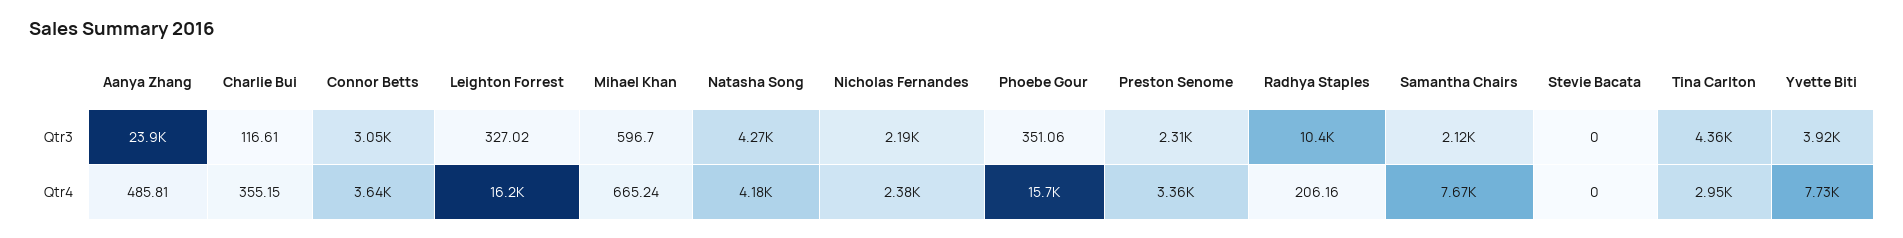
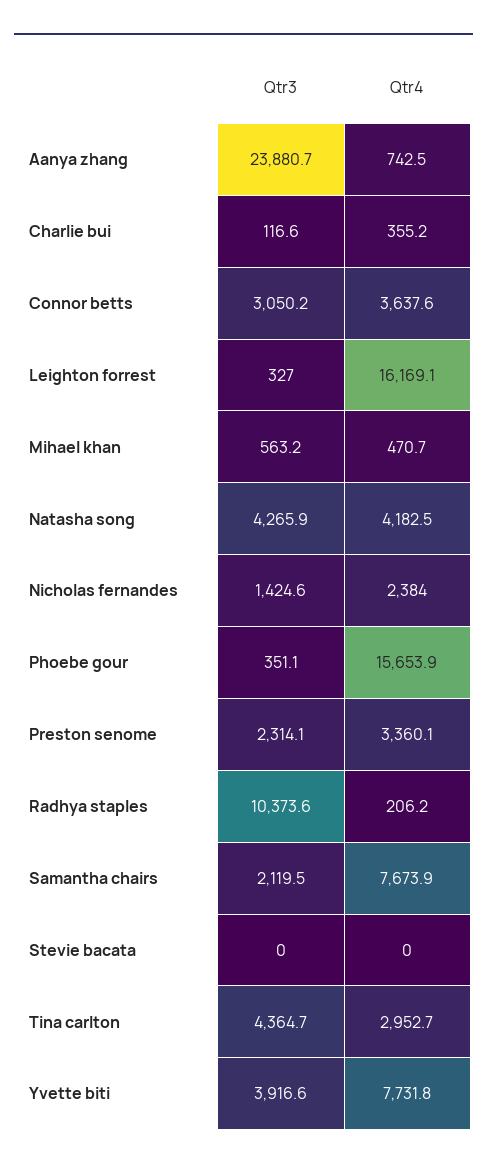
  {
    "Aanya Zhang": {
      "Qtr3": 23880.7,
-     "Qtr4": 485.81
+     "Qtr4": 742.5
    },
    "Charlie Bui": {
      "Qtr3": 116.61,
      "Qtr4": 355.15
    },
    "Connor Betts": {
      "Qtr3": 3050.2,
      "Qtr4": 3637.6
    },
    "Leighton Forrest": {
      "Qtr3": 327.02,
      "Qtr4": 16169.1
    },
    "Mihael Khan": {
-     "Qtr3": 596.7,
+     "Qtr3": 563.2,
-     "Qtr4": 665.24
+     "Qtr4": 470.7
    },
    "Natasha Song": {
      "Qtr3": 4265.9,
      "Qtr4": 4182.5
    },
    "Nicholas Fernandes": {
-     "Qtr3": 2190,
+     "Qtr3": 1424.6,
      "Qtr4": 2384
    },
    "Phoebe Gour": {
      "Qtr3": 351.06,
      "Qtr4": 15653.9
    },
    "Preston Senome": {
      "Qtr3": 2314.1,
      "Qtr4": 3360.1
    },
    "Radhya Staples": {
      "Qtr3": 10373.6,
      "Qtr4": 206.16
    },
    "Samantha Chairs": {
      "Qtr3": 2119.5,
      "Qtr4": 7673.9
    },
    "Stevie Bacata": {
      "Qtr3": 0,
      "Qtr4": 0
    },
    "Tina Carlton": {
      "Qtr3": 4364.7,
      "Qtr4": 2952.7
    },
    "Yvette Biti": {
      "Qtr3": 3916.6,
      "Qtr4": 7731.8
    }
  }

